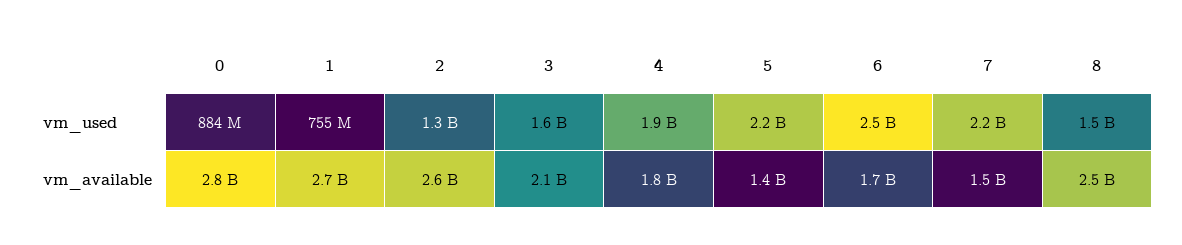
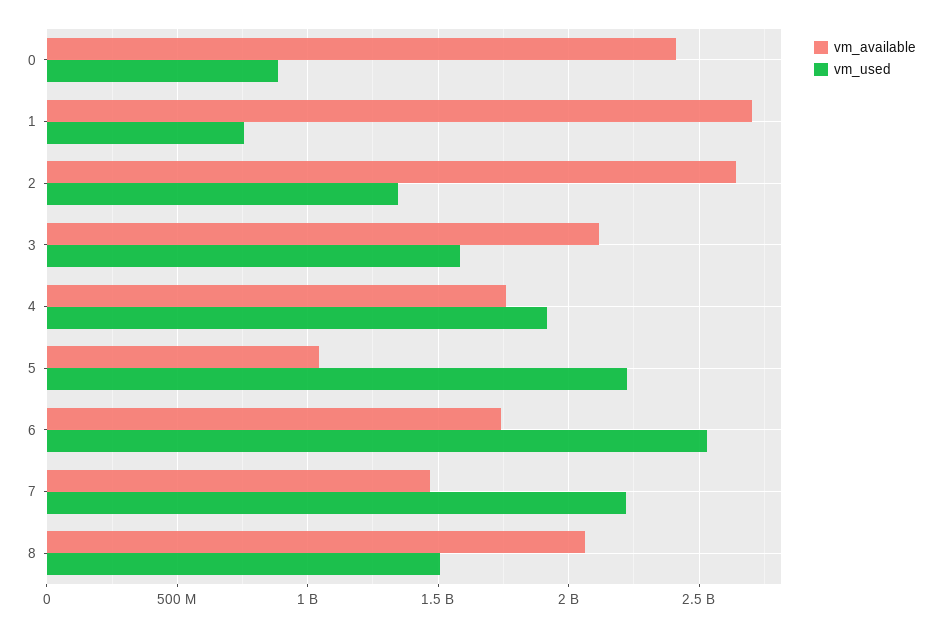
  {
    "vm_used": {
      "0": 884000000,
      "1": 755000000,
      "2": 1300000000,
      "3": 1600000000,
      "4": 1900000000,
      "5": 2200000000,
      "6": 2500000000,
      "7": 2200000000,
      "8": 1500000000
    },
    "vm_available": {
-     "0": 2800000000,
+     "0": 2400000000,
      "1": 2700000000,
      "2": 2600000000,
      "3": 2100000000,
      "4": 1800000000,
-     "5": 1400000000,
+     "5": 1050000000,
      "6": 1700000000,
      "7": 1500000000,
-     "8": 2500000000
+     "8": 2050000000
    }
  }

